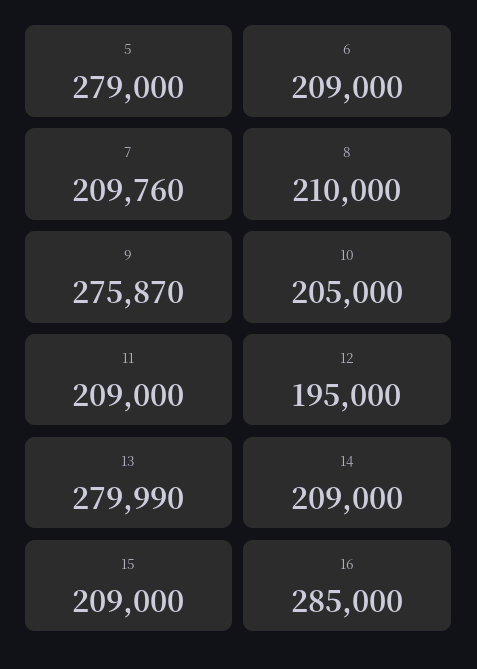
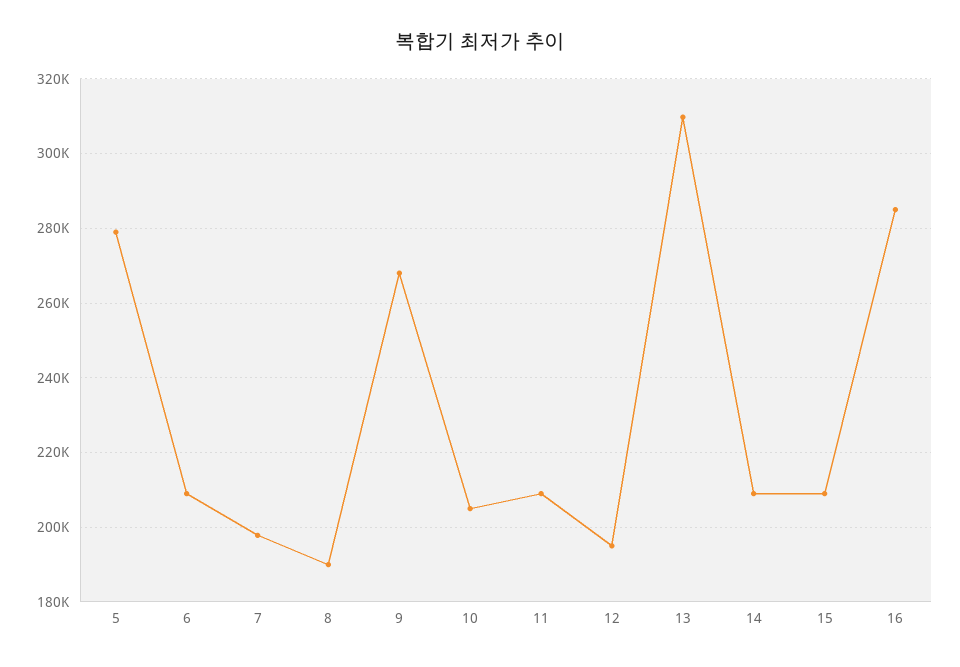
  {
    "5": 279000,
    "6": 209000,
-   "7": 209760,
+   "7": 198000,
-   "8": 210000,
+   "8": 190000,
-   "9": 275870,
+   "9": 268000,
    "10": 205000,
    "11": 209000,
    "12": 195000,
-   "13": 279990,
+   "13": 310000,
    "14": 209000,
    "15": 209000,
    "16": 285000
  }

